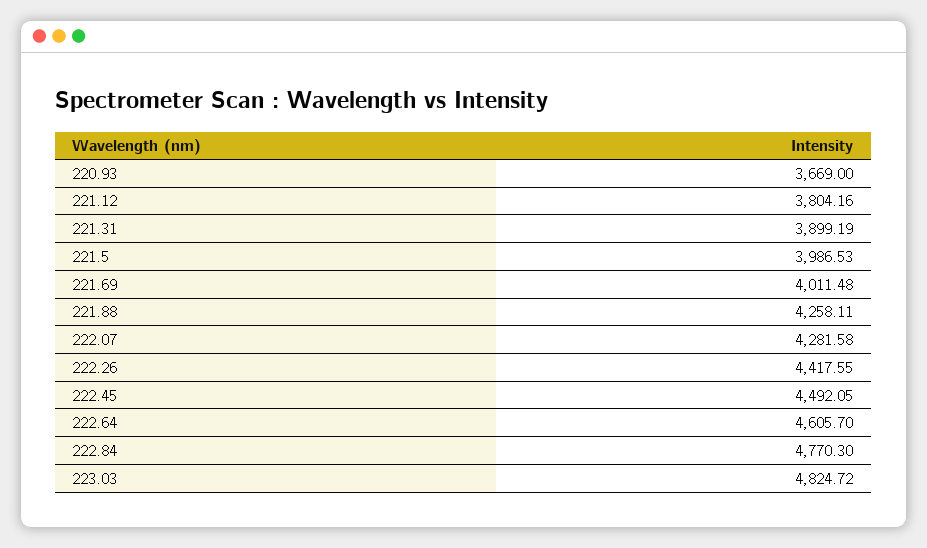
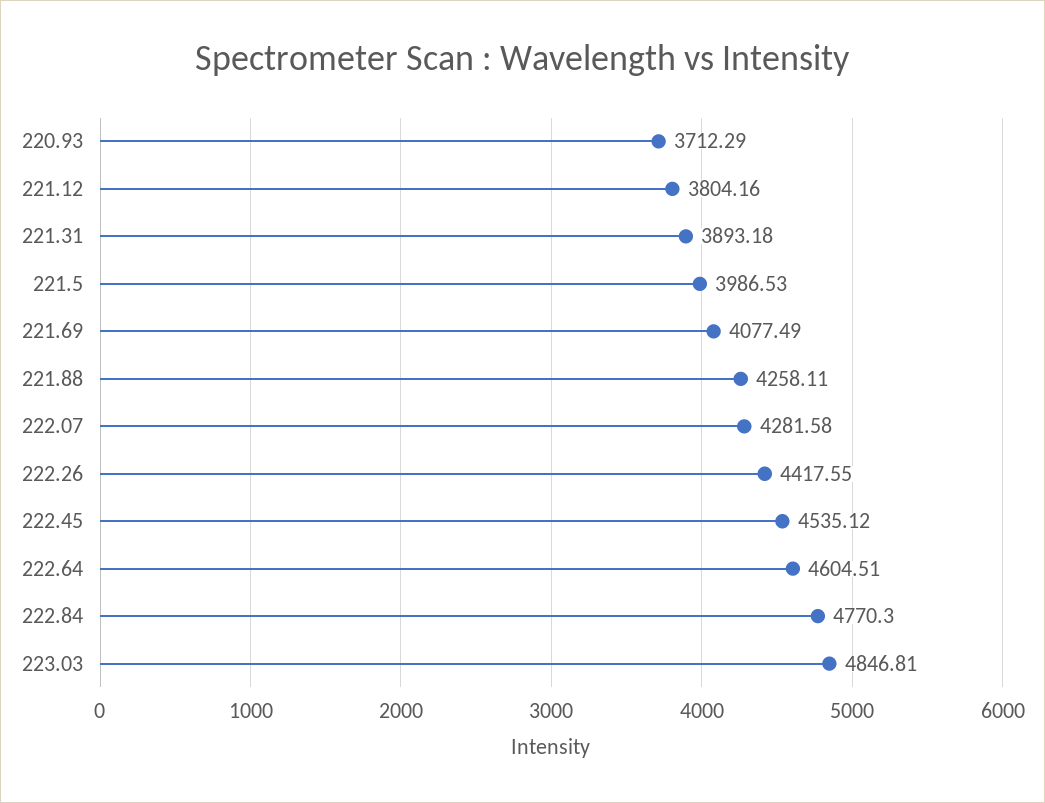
  {
-   "220.93": 3669,
+   "220.93": 3712.29,
    "221.12": 3804.16,
-   "221.31": 3899.19,
+   "221.31": 3893.18,
    "221.5": 3986.53,
-   "221.69": 4011.48,
+   "221.69": 4077.49,
    "221.88": 4258.11,
    "222.07": 4281.58,
    "222.26": 4417.55,
-   "222.45": 4492.05,
+   "222.45": 4535.12,
-   "222.64": 4605.7,
+   "222.64": 4604.51,
    "222.84": 4770.3,
-   "223.03": 4824.72
+   "223.03": 4846.81
  }

